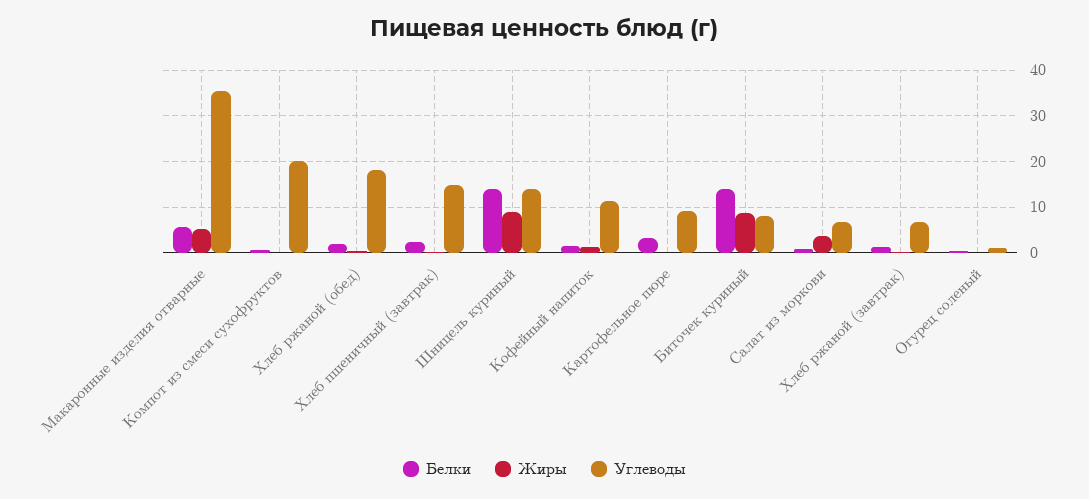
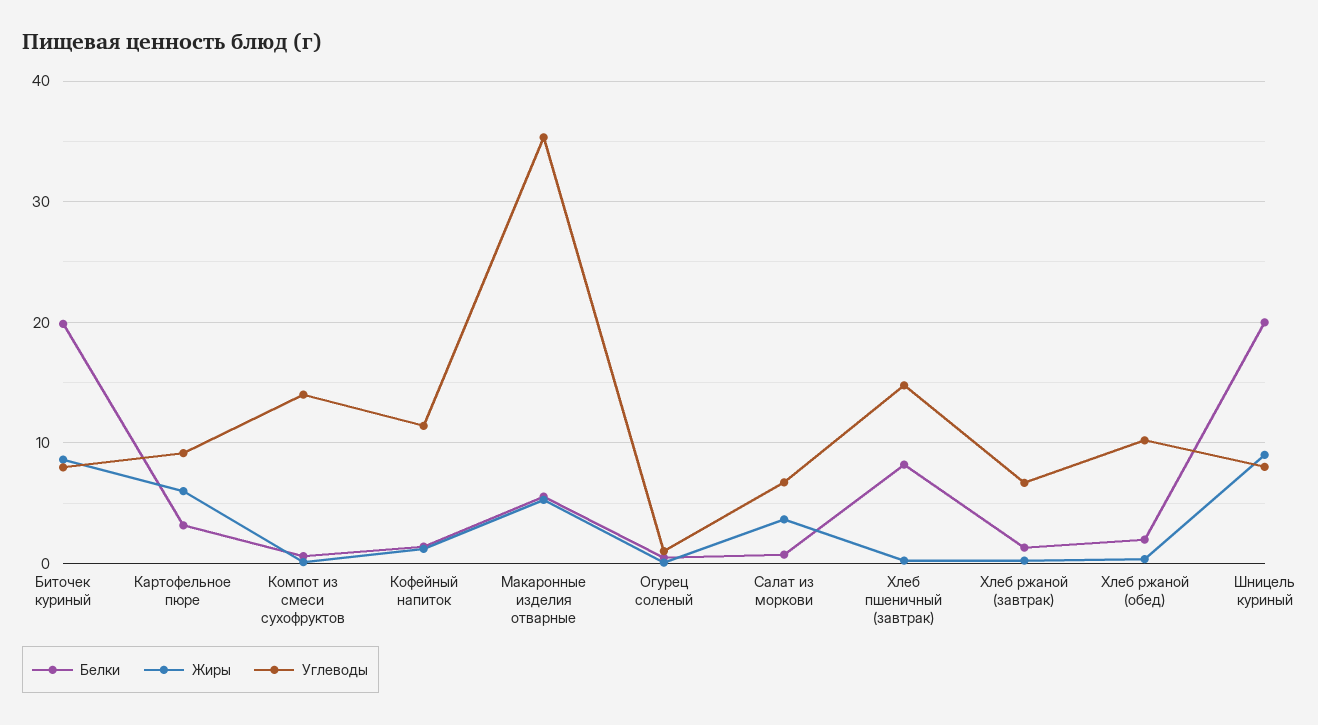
  {
    "Белки": {
      "Макаронные изделия отварные": 6,
      "Компот из смеси сухофруктов": 1,
      "Хлеб ржаной (обед)": 2,
-     "Хлеб пшеничный (завтрак)": 2,
+     "Хлеб пшеничный (завтрак)": 8,
-     "Шницель куриный": 14,
+     "Шницель куриный": 20,
      "Кофейный напиток": 1,
      "Картофельное пюре": 3,
-     "Биточек куриный": 14,
+     "Биточек куриный": 20,
      "Салат из моркови": 1,
      "Хлеб ржаной (завтрак)": 1,
      "Огурец соленый": 0
    },
    "Жиры": {
      "Макаронные изделия отварные": 5,
      "Компот из смеси сухофруктов": 0,
      "Хлеб ржаной (обед)": 0,
      "Хлеб пшеничный (завтрак)": 0,
      "Шницель куриный": 9,
      "Кофейный напиток": 1,
-     "Картофельное пюре": 0,
+     "Картофельное пюре": 6,
      "Биточек куриный": 9,
      "Салат из моркови": 4,
      "Хлеб ржаной (завтрак)": 0,
      "Огурец соленый": 0
    },
    "Углеводы": {
      "Макаронные изделия отварные": 35,
-     "Компот из смеси сухофруктов": 20,
+     "Компот из смеси сухофруктов": 14,
-     "Хлеб ржаной (обед)": 18,
+     "Хлеб ржаной (обед)": 10,
      "Хлеб пшеничный (завтрак)": 15,
-     "Шницель куриный": 14,
+     "Шницель куриный": 8,
      "Кофейный напиток": 11,
      "Картофельное пюре": 9,
      "Биточек куриный": 8,
      "Салат из моркови": 7,
      "Хлеб ржаной (завтрак)": 7,
      "Огурец соленый": 1
    }
  }

